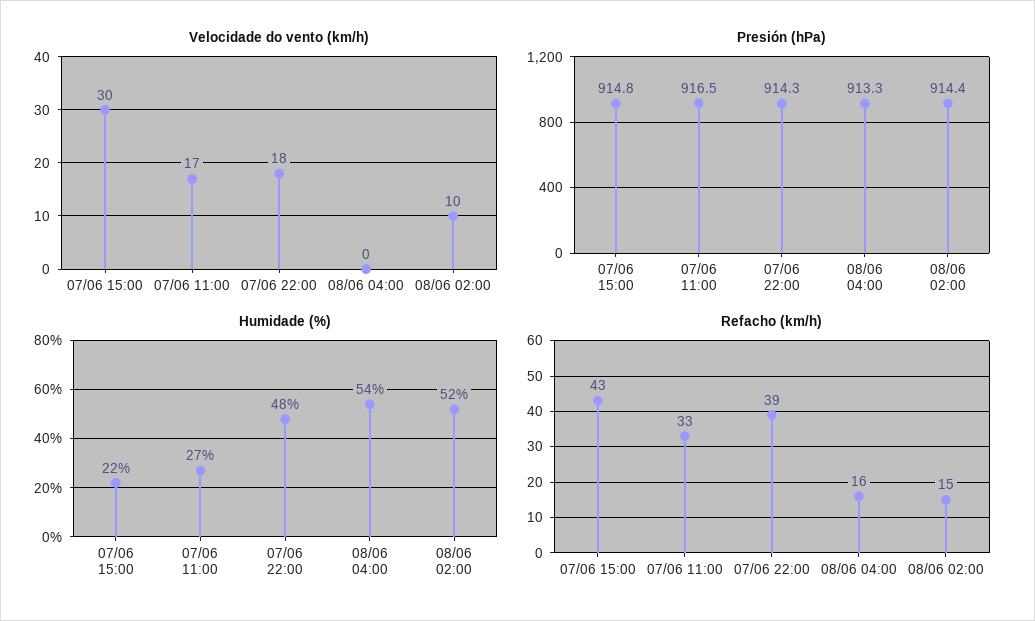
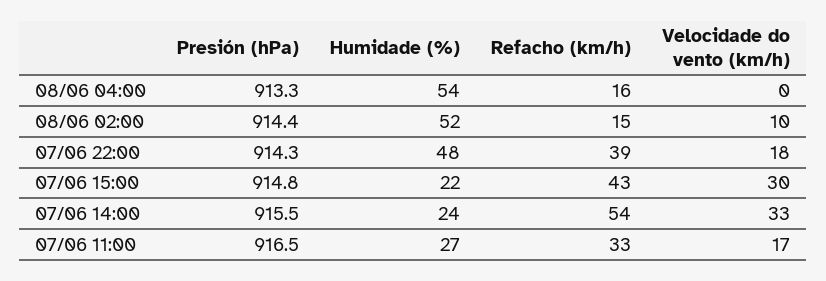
  {
    "Velocidade do vento (km/h)": {
      "07/06 15:00": 30,
      "07/06 11:00": 17,
      "07/06 22:00": 18,
      "08/06 04:00": 0,
-     "08/06 02:00": 10
+     "08/06 02:00": 10,
+     "07/06 14:00": 33
    },
    "Presión (hPa)": {
      "07/06 15:00": 914.8,
      "07/06 11:00": 916.5,
      "07/06 22:00": 914.3,
      "08/06 04:00": 913.3,
-     "08/06 02:00": 914.4
+     "08/06 02:00": 914.4,
+     "07/06 14:00": 915.5
    },
    "Humidade (%)": {
      "07/06 15:00": 22,
      "07/06 11:00": 27,
      "07/06 22:00": 48,
      "08/06 04:00": 54,
-     "08/06 02:00": 52
+     "08/06 02:00": 52,
+     "07/06 14:00": 24
    },
    "Refacho (km/h)": {
      "07/06 15:00": 43,
      "07/06 11:00": 33,
      "07/06 22:00": 39,
      "08/06 04:00": 16,
-     "08/06 02:00": 15
+     "08/06 02:00": 15,
+     "07/06 14:00": 54
    }
  }

